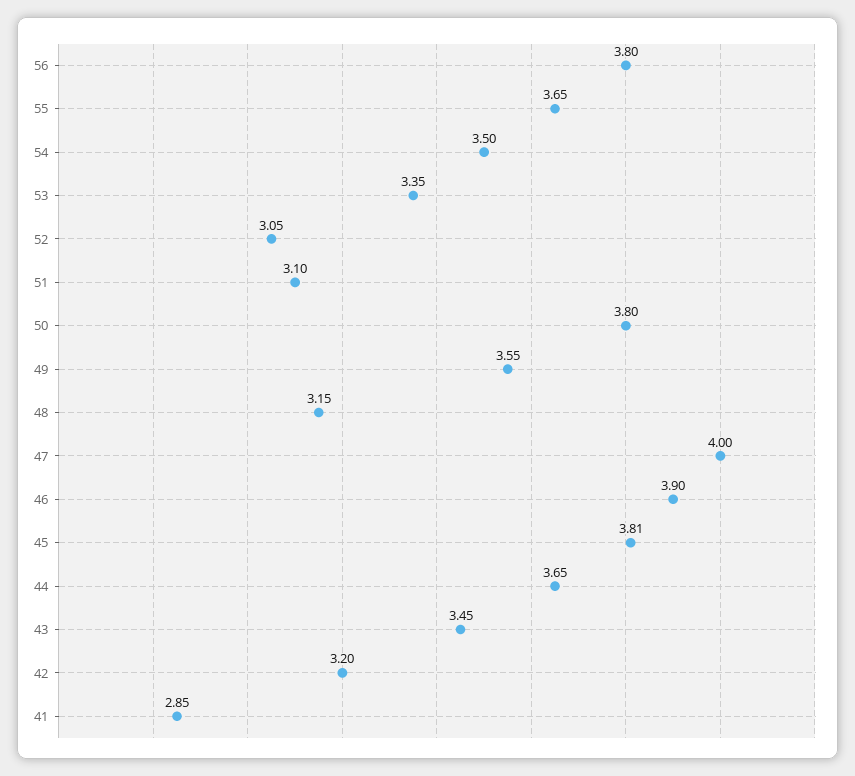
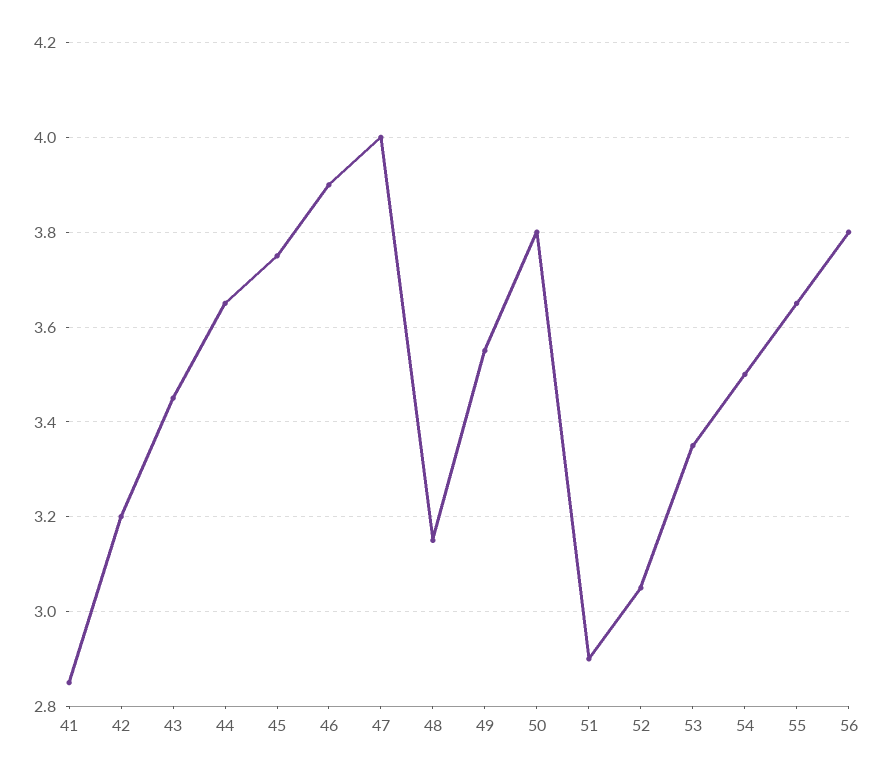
  {
    "56": 3.8,
    "55": 3.65,
    "54": 3.5,
    "53": 3.35,
    "52": 3.05,
-   "51": 3.1,
+   "51": 2.9,
    "50": 3.8,
    "49": 3.55,
    "48": 3.15,
    "47": 4,
    "46": 3.9,
-   "45": 3.81,
+   "45": 3.75,
    "44": 3.65,
    "43": 3.45,
    "42": 3.2,
    "41": 2.85
  }

